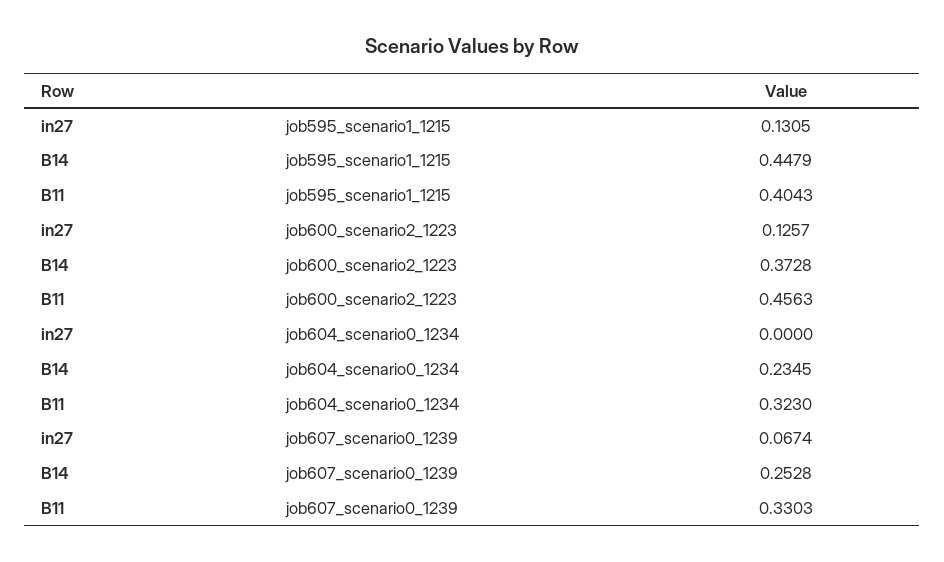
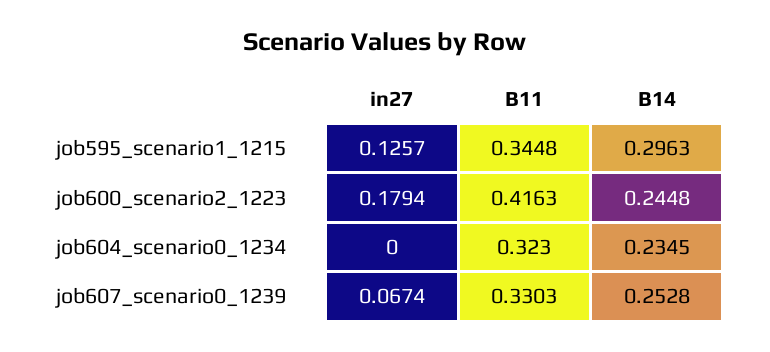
  {
    "in27": {
-     "job595_scenario1_1215": 0.1305,
+     "job595_scenario1_1215": 0.1257,
-     "job600_scenario2_1223": 0.1257,
+     "job600_scenario2_1223": 0.1794,
      "job604_scenario0_1234": 0,
      "job607_scenario0_1239": 0.0674
    },
    "B14": {
-     "job595_scenario1_1215": 0.4479,
+     "job595_scenario1_1215": 0.2963,
-     "job600_scenario2_1223": 0.3728,
+     "job600_scenario2_1223": 0.2448,
      "job604_scenario0_1234": 0.2345,
      "job607_scenario0_1239": 0.2528
    },
    "B11": {
-     "job595_scenario1_1215": 0.4043,
+     "job595_scenario1_1215": 0.3448,
-     "job600_scenario2_1223": 0.4563,
+     "job600_scenario2_1223": 0.4163,
      "job604_scenario0_1234": 0.323,
      "job607_scenario0_1239": 0.3303
    }
  }

